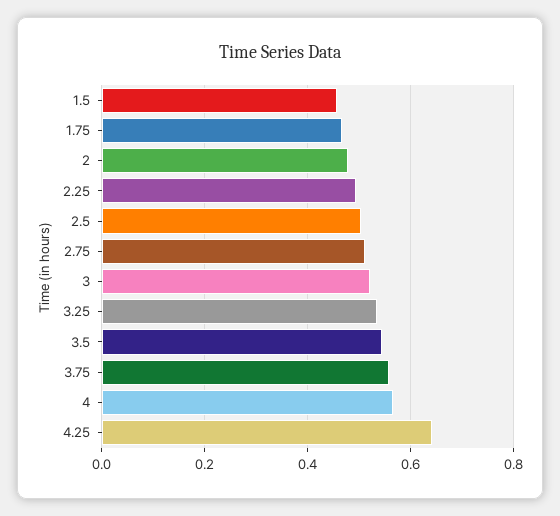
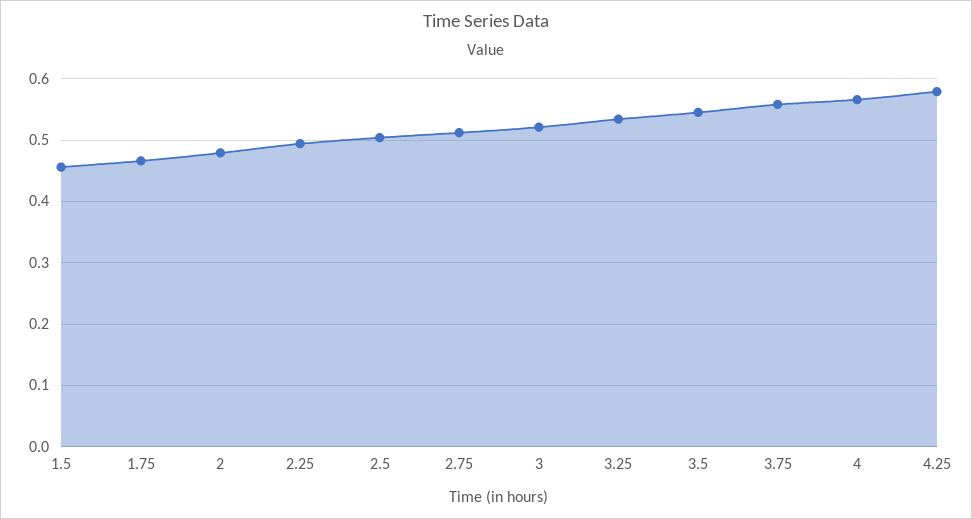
  {
    "1.5": 0.46,
    "1.75": 0.47,
    "2": 0.48,
    "2.25": 0.49,
    "2.5": 0.5,
    "2.75": 0.51,
    "3": 0.52,
    "3.25": 0.53,
    "3.5": 0.55,
    "3.75": 0.56,
    "4": 0.57,
-   "4.25": 0.64
+   "4.25": 0.58
  }

